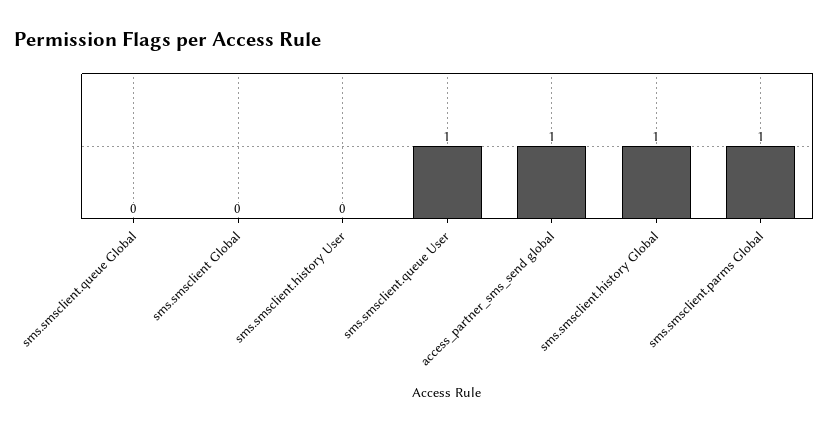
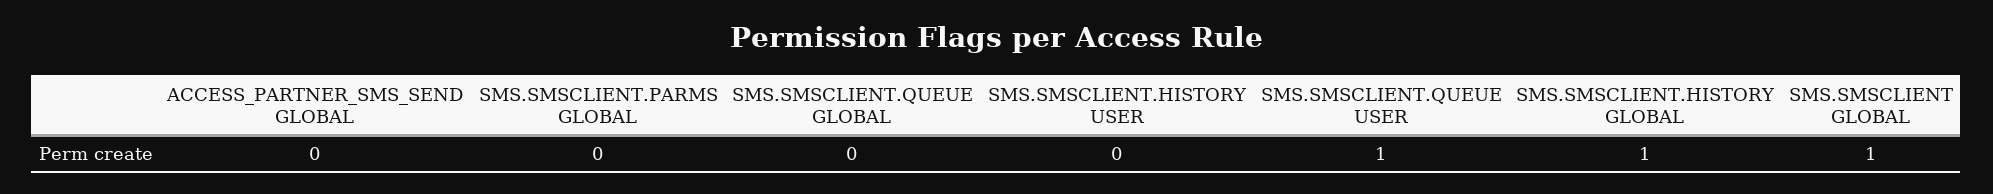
  {
    "sms.smsclient.queue Global": 0,
-   "sms.smsclient Global": 0,
+   "sms.smsclient Global": 1,
    "sms.smsclient.history User": 0,
    "sms.smsclient.queue User": 1,
-   "access_partner_sms_send global": 1,
+   "access_partner_sms_send global": 0,
    "sms.smsclient.history Global": 1,
-   "sms.smsclient.parms Global": 1
+   "sms.smsclient.parms Global": 0
  }

